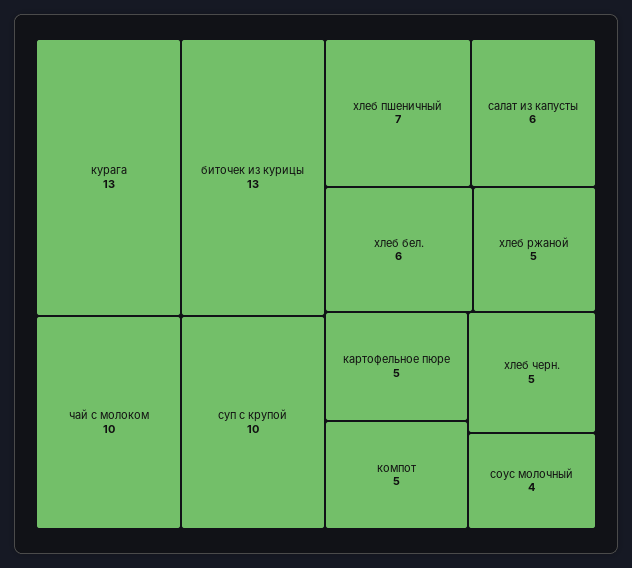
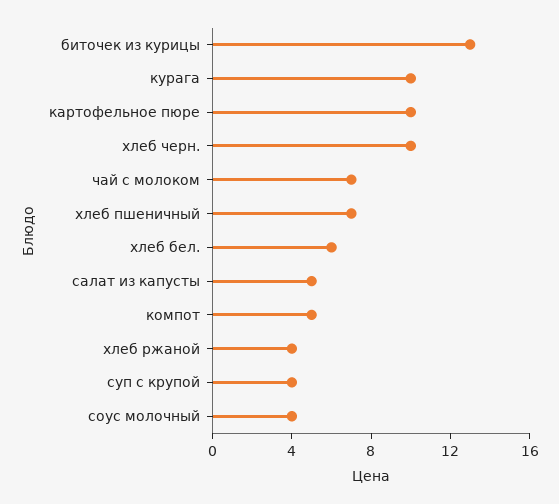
  {
-   "курага": 13,
+   "курага": 10,
    "биточек из курицы": 13,
-   "чай с молоком": 10,
+   "чай с молоком": 7,
-   "суп с крупой": 10,
+   "суп с крупой": 4,
    "хлеб пшеничный": 7,
-   "салат из капусты": 6,
+   "салат из капусты": 5,
    "хлеб бел.": 6,
-   "хлеб ржаной": 5,
+   "хлеб ржаной": 4,
-   "картофельное пюре": 5,
+   "картофельное пюре": 10,
    "компот": 5,
-   "хлеб черн.": 5,
+   "хлеб черн.": 10,
    "соус молочный": 4
  }

